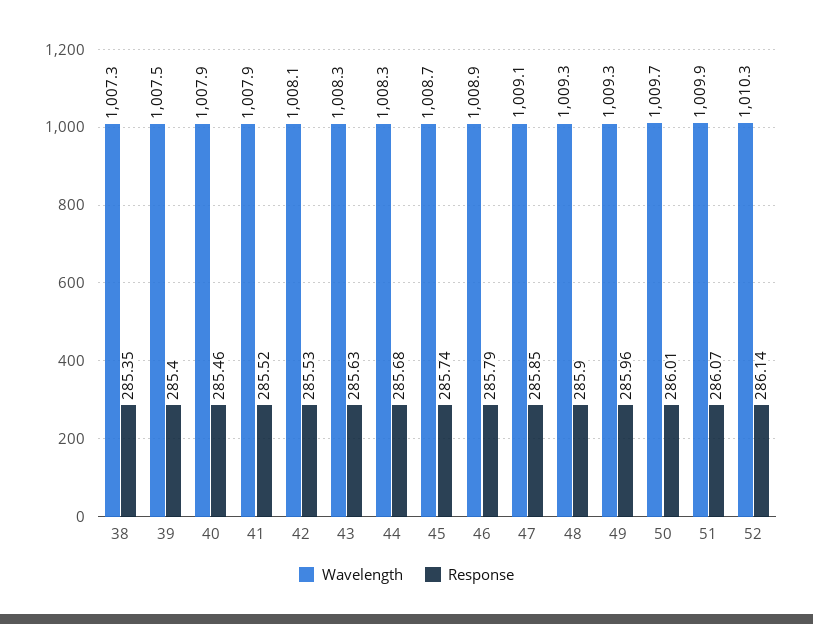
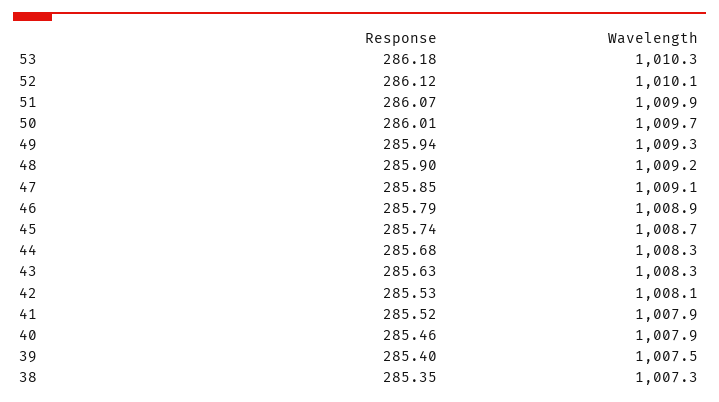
  {
    "Wavelength": {
      "38": 1007.3,
      "39": 1007.5,
      "40": 1007.9,
      "41": 1007.9,
      "42": 1008.1,
      "43": 1008.3,
      "44": 1008.3,
      "45": 1008.7,
      "46": 1008.9,
      "47": 1009.1,
-     "48": 1009.3,
+     "48": 1009.2,
      "49": 1009.3,
      "50": 1009.7,
      "51": 1009.9,
-     "52": 1010.3
+     "52": 1010.1,
+     "53": 1010.3
    },
    "Response": {
      "38": 285.35,
      "39": 285.4,
      "40": 285.46,
      "41": 285.52,
      "42": 285.53,
      "43": 285.63,
      "44": 285.68,
      "45": 285.74,
      "46": 285.79,
      "47": 285.85,
      "48": 285.9,
-     "49": 285.96,
+     "49": 285.94,
      "50": 286.01,
      "51": 286.07,
-     "52": 286.14
+     "52": 286.12,
+     "53": 286.18
    }
  }

